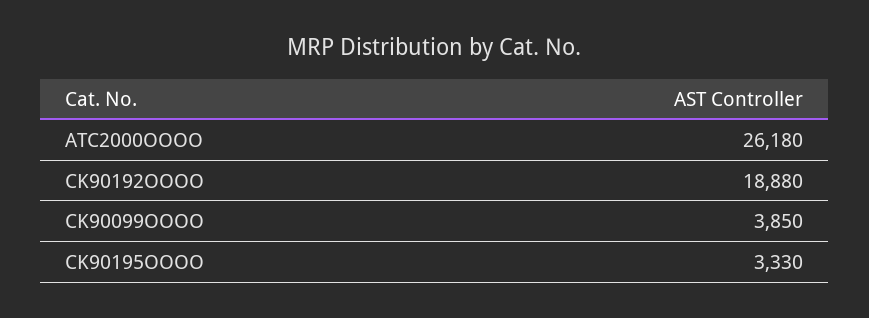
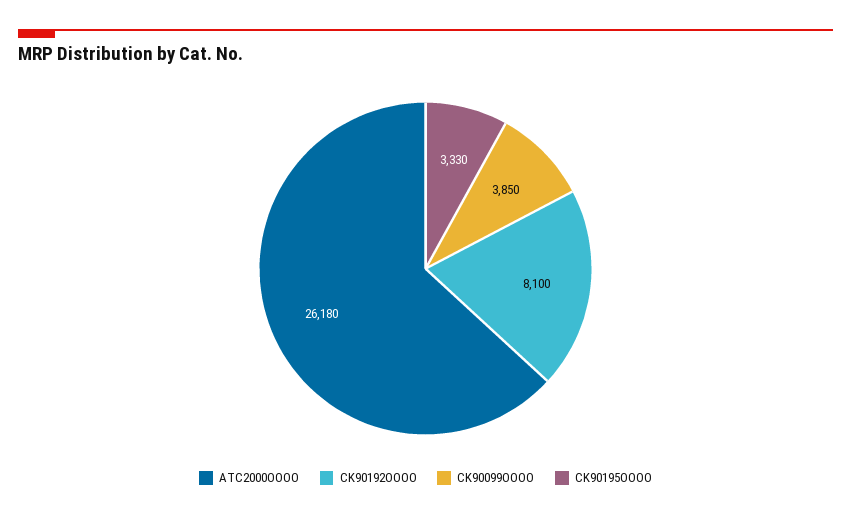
  {
    "ATC2000OOOO": 26180,
-   "CK90192OOOO": 18880,
+   "CK90192OOOO": 8100,
    "CK90099OOOO": 3850,
    "CK90195OOOO": 3330
  }

